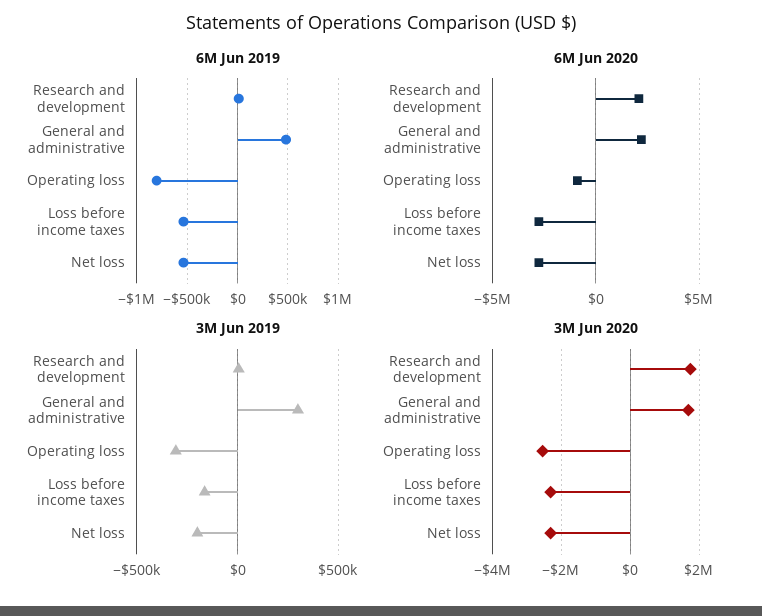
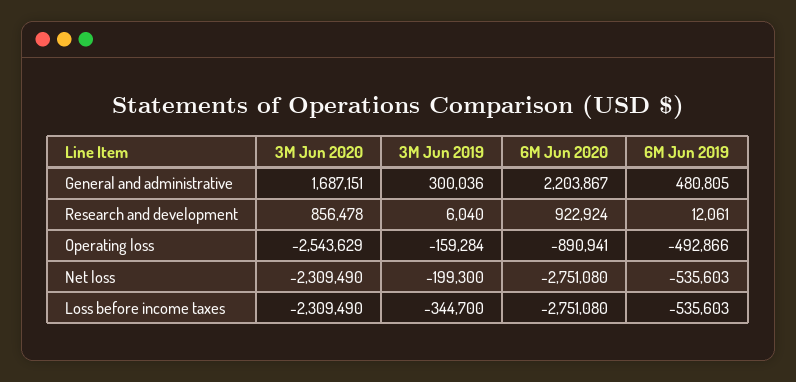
  {
    "6M Jun 2019": {
      "Research and development": 12061,
      "General and administrative": 480805,
-     "Operating loss": -800000,
+     "Operating loss": -492866,
      "Loss before income taxes": -535603,
      "Net loss": -535603
    },
    "6M Jun 2020": {
-     "Research and development": 2000000,
+     "Research and development": 922924,
      "General and administrative": 2203867,
      "Operating loss": -890941,
      "Loss before income taxes": -2751080,
      "Net loss": -2751080
    },
    "3M Jun 2019": {
      "Research and development": 6040,
      "General and administrative": 300036,
-     "Operating loss": -300000,
+     "Operating loss": -159284,
-     "Loss before income taxes": -150000,
+     "Loss before income taxes": -344700,
      "Net loss": -199300
    },
    "3M Jun 2020": {
-     "Research and development": 1800000,
+     "Research and development": 856478,
      "General and administrative": 1687151,
      "Operating loss": -2543629,
      "Loss before income taxes": -2309490,
      "Net loss": -2309490
    }
  }

